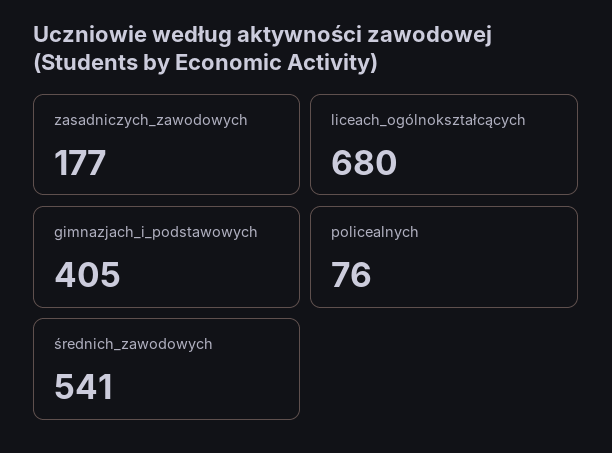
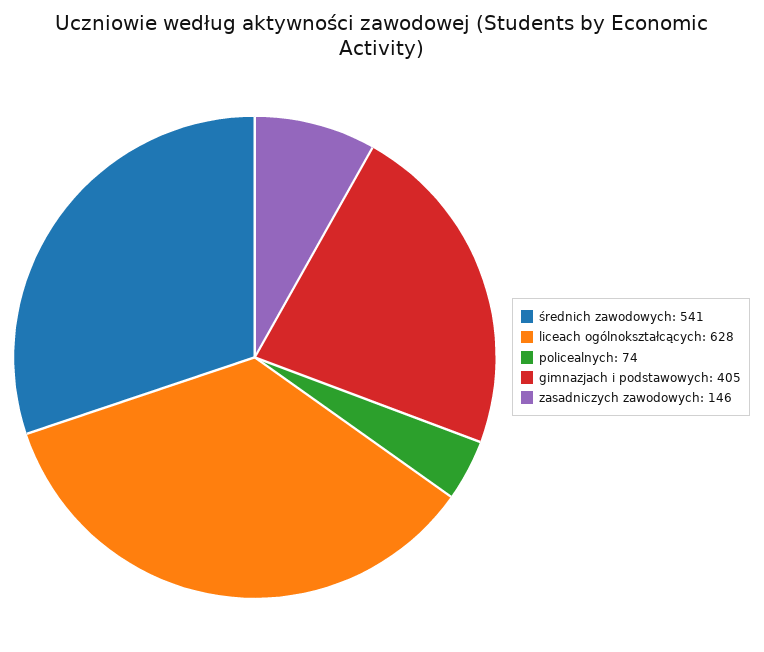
  {
-   "zasadniczych_zawodowych": 177,
+   "zasadniczych_zawodowych": 146,
-   "liceach_ogólnokształcących": 680,
+   "liceach_ogólnokształcących": 628,
    "gimnazjach_i_podstawowych": 405,
-   "policealnych": 76,
+   "policealnych": 74,
    "średnich_zawodowych": 541
  }

